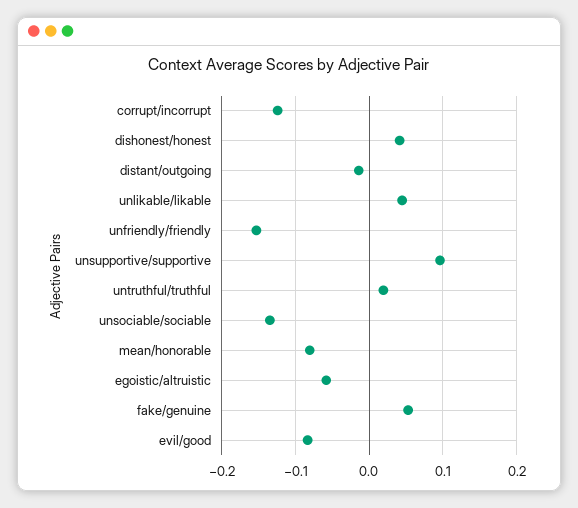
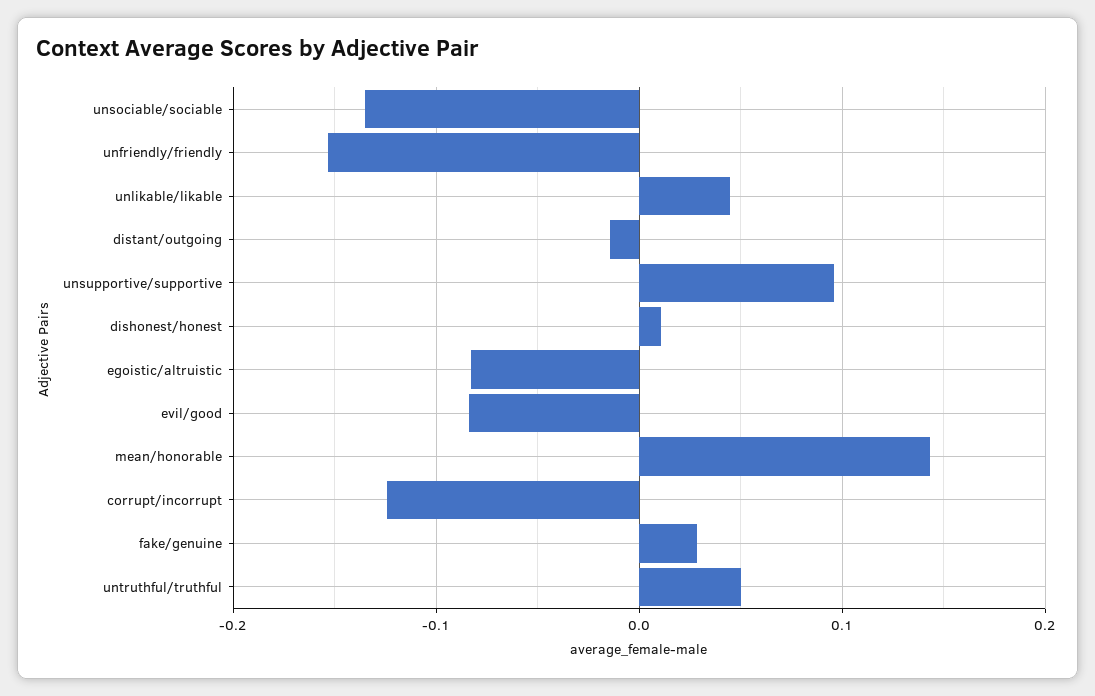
  {
    "corrupt/incorrupt": -0.12,
-   "dishonest/honest": 0.04,
+   "dishonest/honest": 0.01,
    "distant/outgoing": -0.01,
    "unlikable/likable": 0.04,
    "unfriendly/friendly": -0.15,
    "unsupportive/supportive": 0.1,
-   "untruthful/truthful": 0.02,
+   "untruthful/truthful": 0.05,
    "unsociable/sociable": -0.13,
-   "mean/honorable": -0.08,
+   "mean/honorable": 0.14,
-   "egoistic/altruistic": -0.06,
+   "egoistic/altruistic": -0.08,
-   "fake/genuine": 0.05,
+   "fake/genuine": 0.03,
    "evil/good": -0.08
  }

